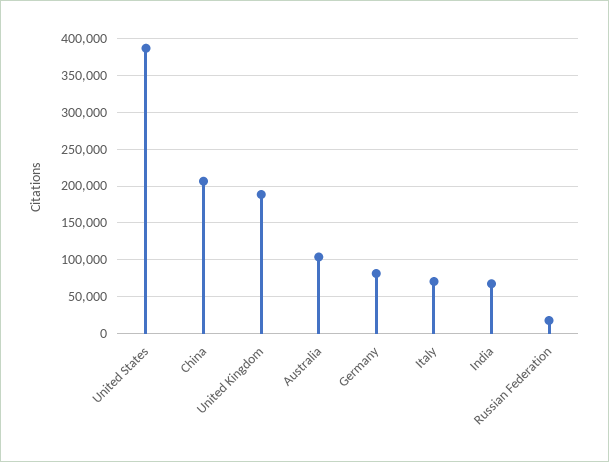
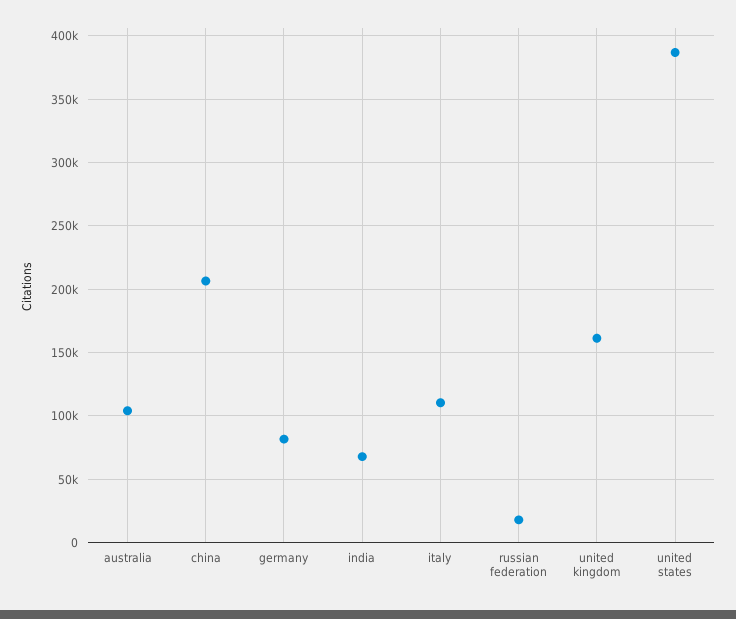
  {
    "United States": 385000,
    "China": 205000,
-   "United Kingdom": 190000,
+   "United Kingdom": 160000,
    "Australia": 105000,
    "Germany": 80000,
-   "Italy": 70000,
+   "Italy": 110000,
    "India": 70000,
    "Russian Federation": 20000
  }

